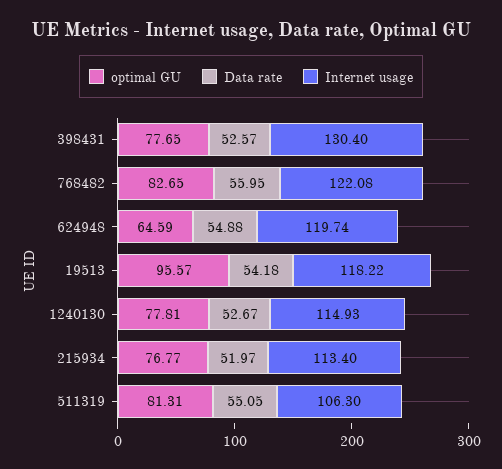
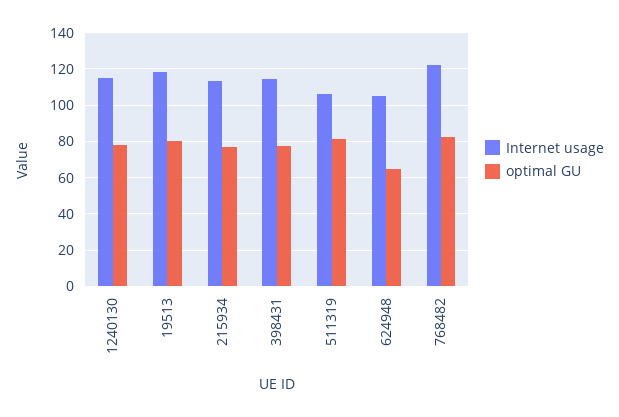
  {
    "optimal GU": {
      "398431": 77.65,
      "768482": 82.65,
      "624948": 64.59,
-     "19513": 95.57,
+     "19513": 80,
      "1240130": 77.81,
      "215934": 76.77,
      "511319": 81.31
    },
-   "Data rate": {
-     "398431": 52.57,
-     "768482": 55.95,
-     "624948": 54.88,
-     "19513": 54.18,
-     "1240130": 52.67,
-     "215934": 51.97,
-     "511319": 55.05
-   },
    "Internet usage": {
-     "398431": 130.4,
+     "398431": 115,
      "768482": 122.08,
-     "624948": 119.74,
+     "624948": 105,
      "19513": 118.22,
      "1240130": 114.93,
      "215934": 113.4,
      "511319": 106.3
    }
  }

